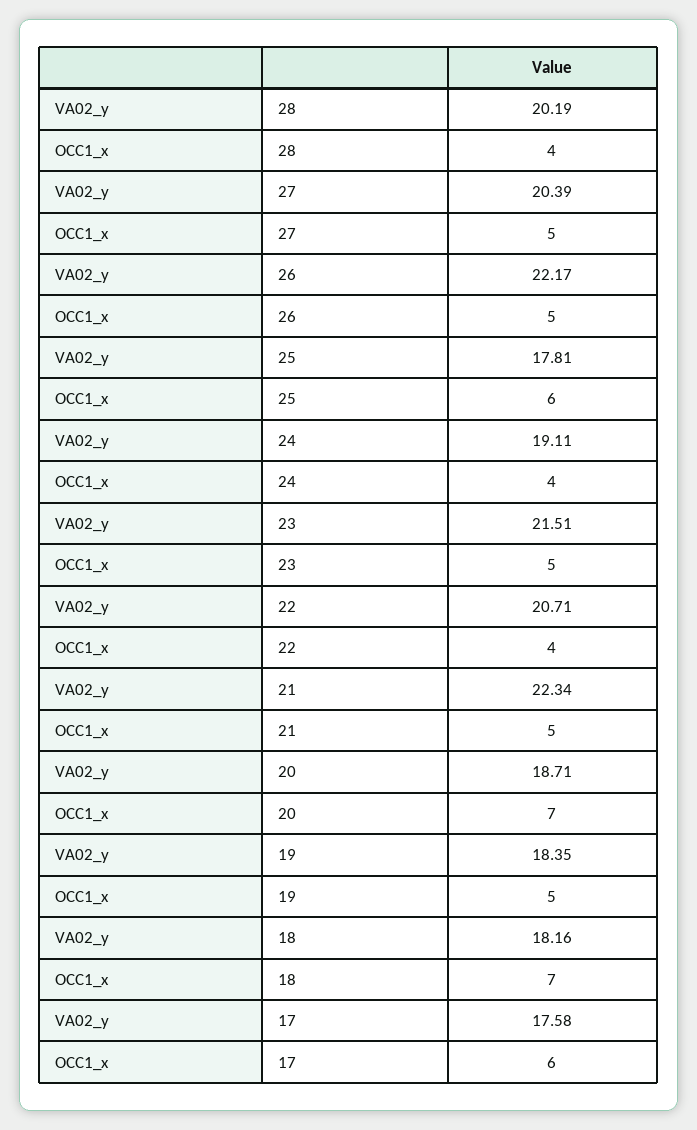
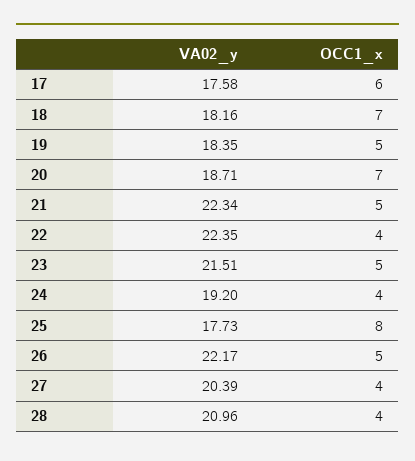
  {
    "VA02_y": {
-     "28": 20.19,
+     "28": 20.96,
      "27": 20.39,
      "26": 22.17,
-     "25": 17.81,
+     "25": 17.73,
-     "24": 19.11,
+     "24": 19.2,
      "23": 21.51,
-     "22": 20.71,
+     "22": 22.35,
      "21": 22.34,
      "20": 18.71,
      "19": 18.35,
      "18": 18.16,
      "17": 17.58
    },
    "OCC1_x": {
      "28": 4,
-     "27": 5,
+     "27": 4,
      "26": 5,
-     "25": 6,
+     "25": 8,
      "24": 4,
      "23": 5,
      "22": 4,
      "21": 5,
      "20": 7,
      "19": 5,
      "18": 7,
      "17": 6
    }
  }

